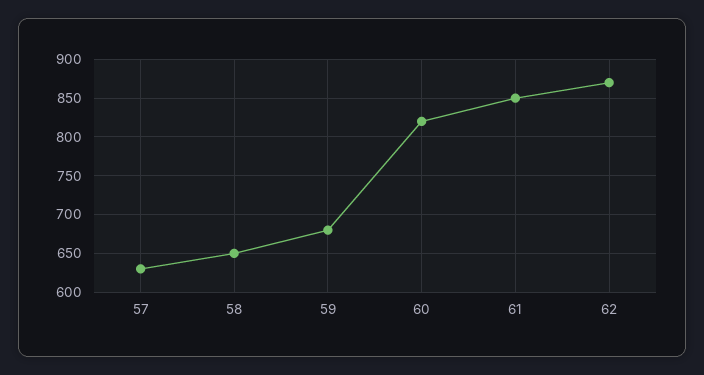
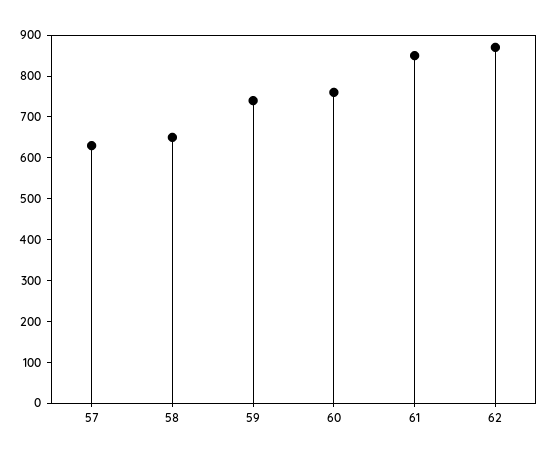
  {
    "57": 630,
    "58": 650,
-   "59": 680,
+   "59": 740,
-   "60": 820,
+   "60": 760,
    "61": 850,
    "62": 870
  }

